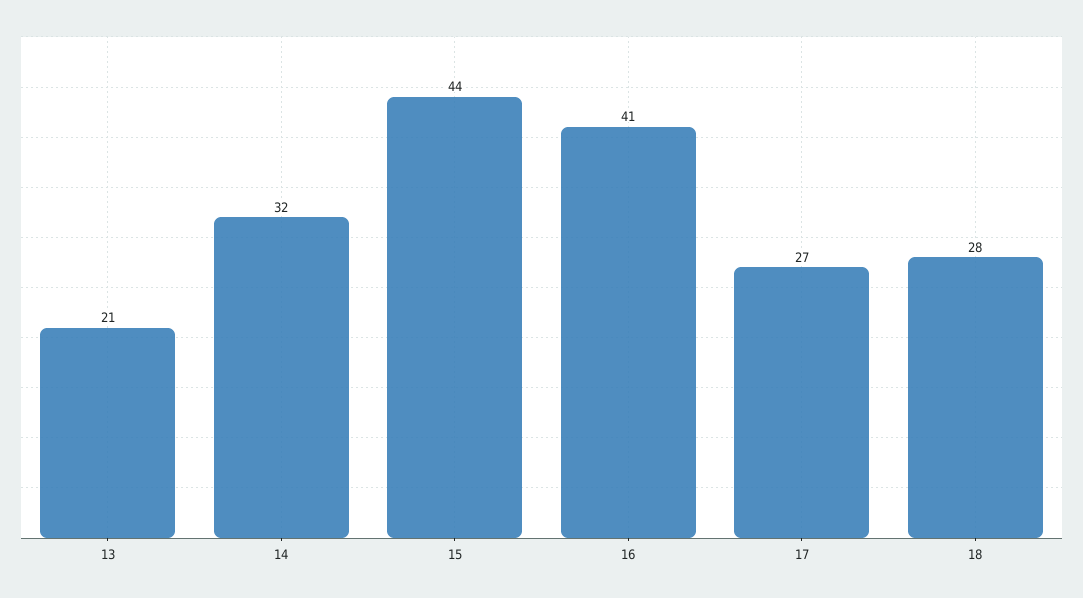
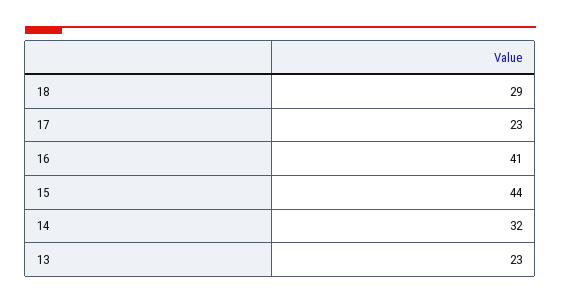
  {
-   "13": 21,
+   "13": 23,
    "14": 32,
    "15": 44,
    "16": 41,
-   "17": 27,
+   "17": 23,
-   "18": 28
+   "18": 29
  }

